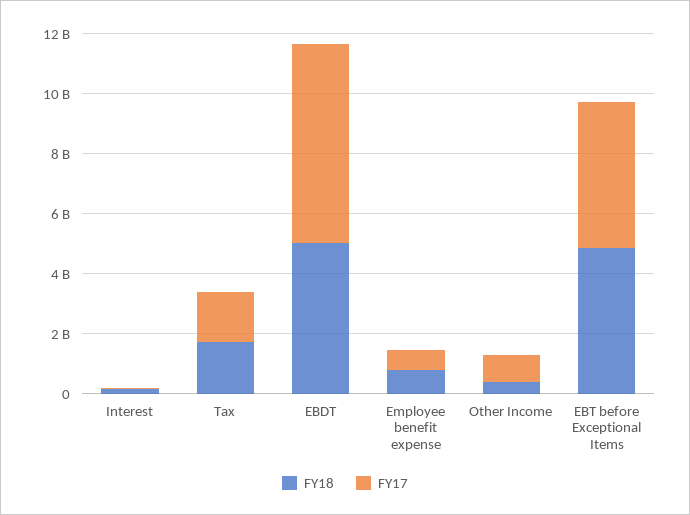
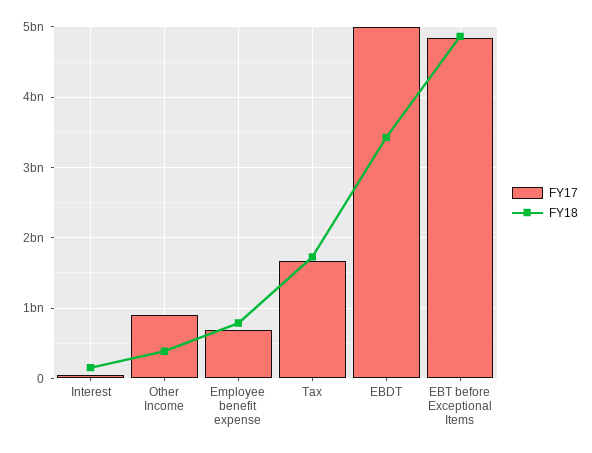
  {
    "FY18": {
      "Interest": 200000000,
      "Tax": 1700000000,
-     "EBDT": 5000000000,
+     "EBDT": 3400000000,
      "Employee benefit expense": 800000000,
      "Other Income": 400000000,
      "EBT before Exceptional Items": 4900000000
    },
    "FY17": {
      "Interest": 100000000,
      "Tax": 1700000000,
-     "EBDT": 6500000000,
+     "EBDT": 5000000000,
      "Employee benefit expense": 700000000,
      "Other Income": 900000000,
      "EBT before Exceptional Items": 4800000000
    }
  }

